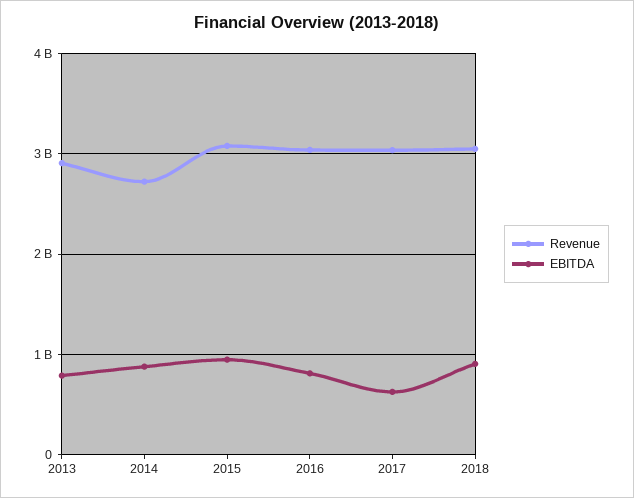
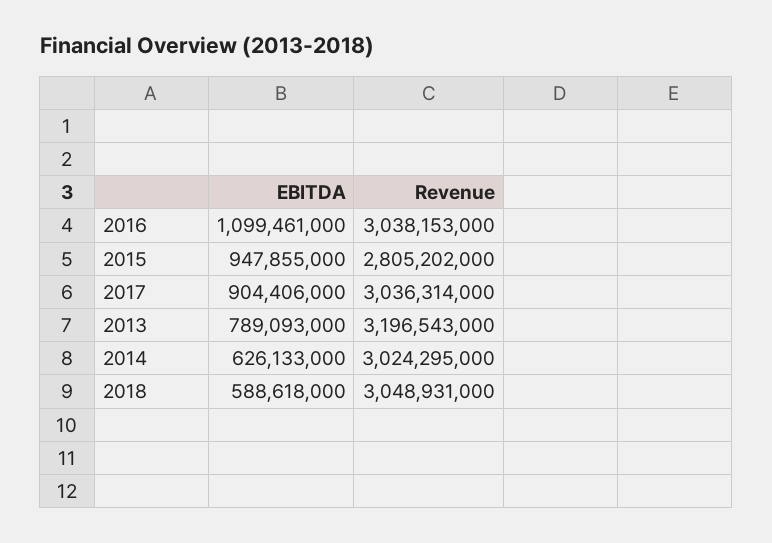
  {
    "Revenue": {
-     "2013": 2900000000,
+     "2013": 3196543000,
-     "2014": 2700000000,
+     "2014": 3024295000,
-     "2015": 3100000000,
+     "2015": 2805202000,
      "2016": 3038153000,
      "2017": 3036314000,
      "2018": 3048931000
    },
    "EBITDA": {
      "2013": 789093000,
-     "2014": 900000000,
+     "2014": 626133000,
      "2015": 947855000,
-     "2016": 800000000,
+     "2016": 1099461000,
-     "2017": 600000000,
+     "2017": 904406000,
-     "2018": 900000000
+     "2018": 588618000
    }
  }

